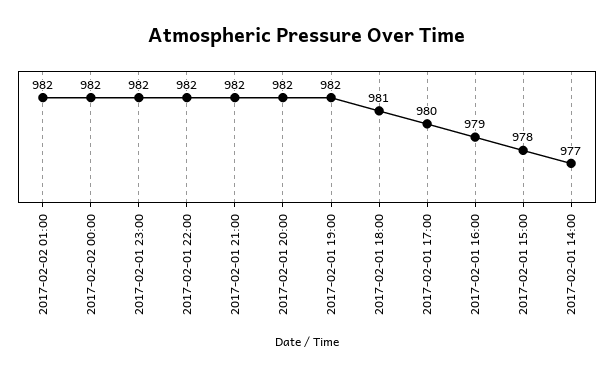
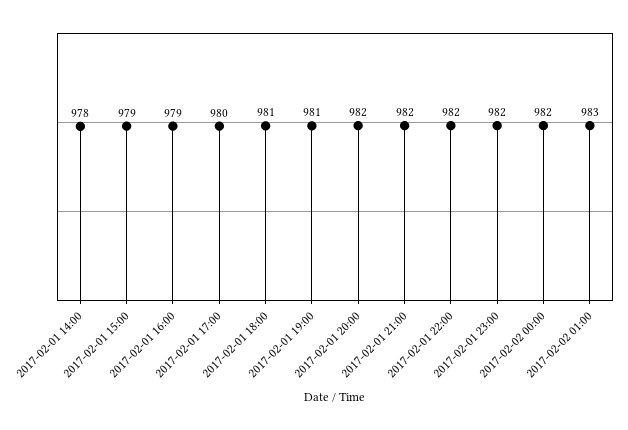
  {
-   "2017-02-02 01:00": 982,
+   "2017-02-02 01:00": 983,
    "2017-02-02 00:00": 982,
    "2017-02-01 23:00": 982,
    "2017-02-01 22:00": 982,
    "2017-02-01 21:00": 982,
    "2017-02-01 20:00": 982,
-   "2017-02-01 19:00": 982,
+   "2017-02-01 19:00": 981,
    "2017-02-01 18:00": 981,
    "2017-02-01 17:00": 980,
    "2017-02-01 16:00": 979,
-   "2017-02-01 15:00": 978,
+   "2017-02-01 15:00": 979,
-   "2017-02-01 14:00": 977
+   "2017-02-01 14:00": 978
  }

